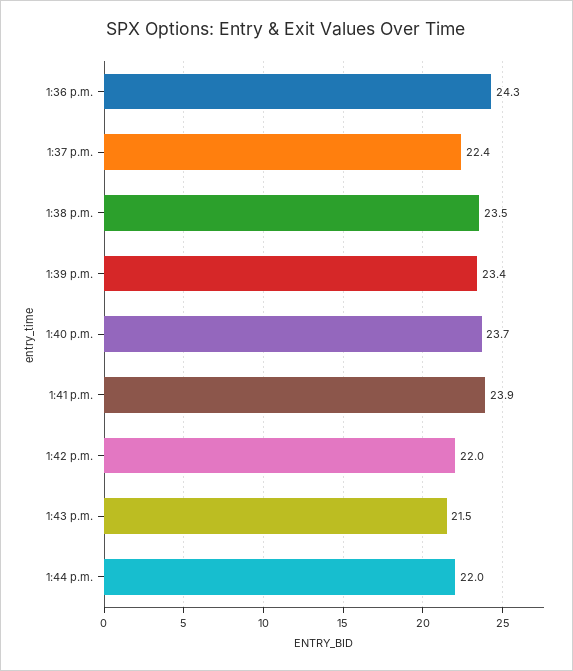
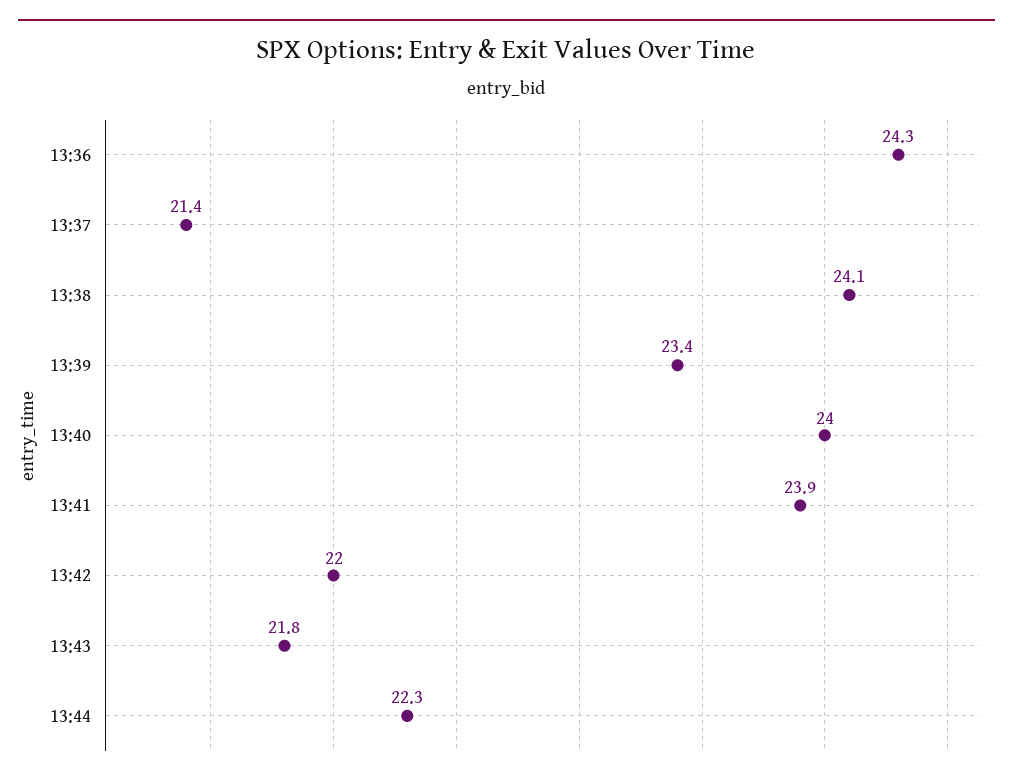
  {
    "1:36 p.m.": 24.3,
-   "1:37 p.m.": 22.4,
+   "1:37 p.m.": 21.4,
-   "1:38 p.m.": 23.5,
+   "1:38 p.m.": 24.1,
    "1:39 p.m.": 23.4,
-   "1:40 p.m.": 23.7,
+   "1:40 p.m.": 24,
    "1:41 p.m.": 23.9,
    "1:42 p.m.": 22,
-   "1:43 p.m.": 21.5,
+   "1:43 p.m.": 21.8,
-   "1:44 p.m.": 22
+   "1:44 p.m.": 22.3
  }

